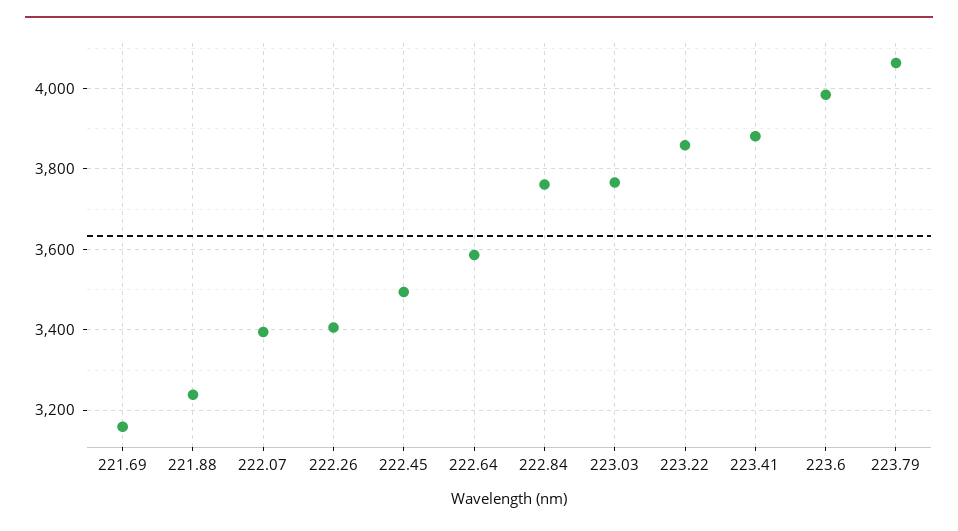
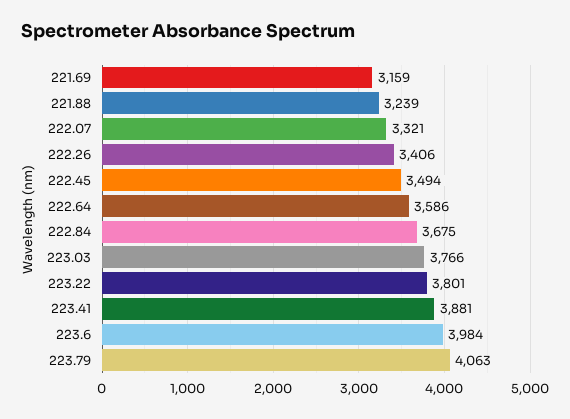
  {
    "221.69": 3159,
    "221.88": 3239,
-   "222.07": 3400,
+   "222.07": 3321,
    "222.26": 3406,
    "222.45": 3494,
    "222.64": 3586,
-   "222.84": 3760,
+   "222.84": 3675,
    "223.03": 3766,
-   "223.22": 3860,
+   "223.22": 3801,
    "223.41": 3881,
    "223.6": 3984,
    "223.79": 4063
  }

